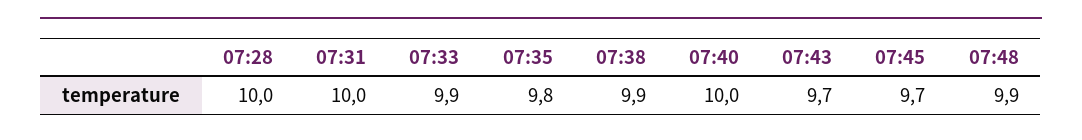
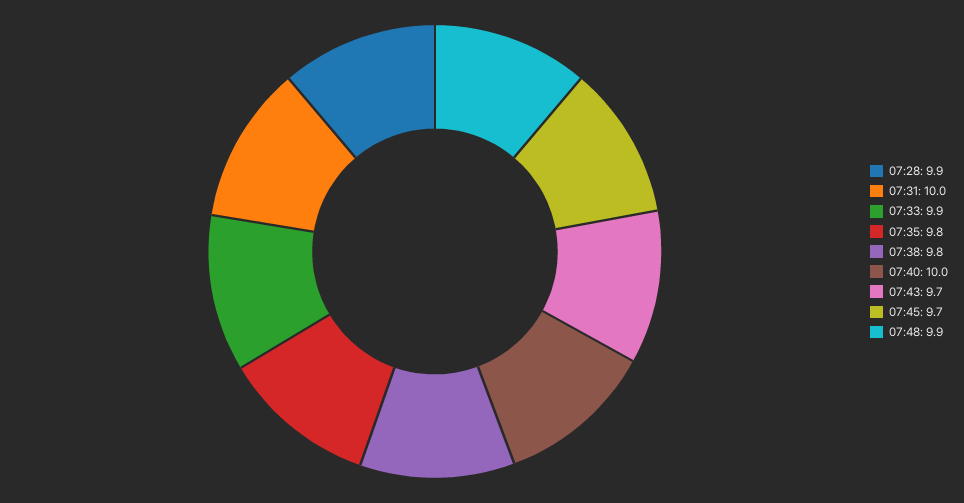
  {
-   "07:28": 10,
+   "07:28": 9.9,
    "07:31": 10,
    "07:33": 9.9,
    "07:35": 9.8,
-   "07:38": 9.9,
+   "07:38": 9.8,
    "07:40": 10,
    "07:43": 9.7,
    "07:45": 9.7,
    "07:48": 9.9
  }

